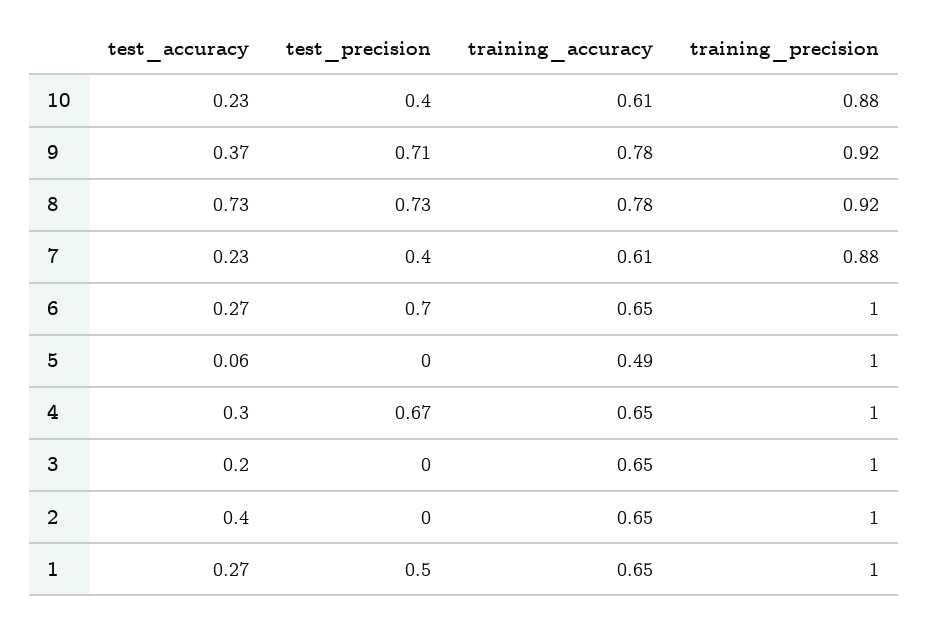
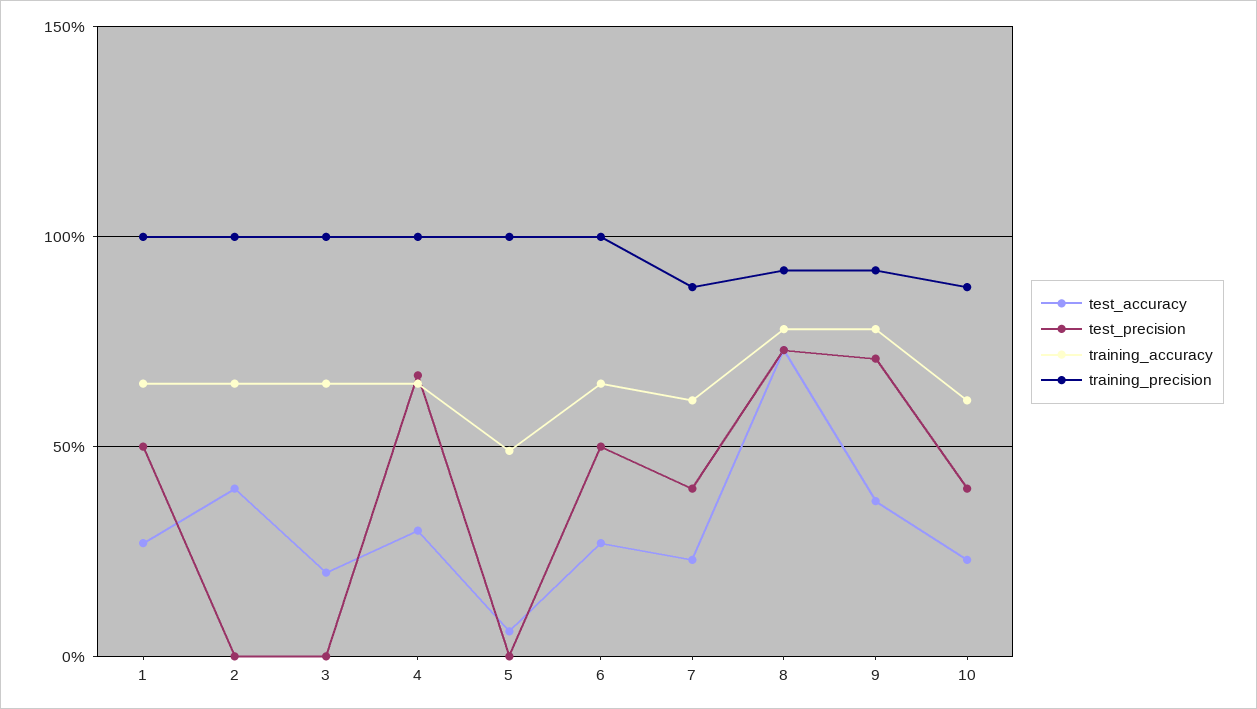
  {
    "test_accuracy": {
      "10": 0.23,
      "9": 0.37,
      "8": 0.73,
      "7": 0.23,
      "6": 0.27,
      "5": 0.06,
      "4": 0.3,
      "3": 0.2,
      "2": 0.4,
      "1": 0.27
    },
    "test_precision": {
      "10": 0.4,
      "9": 0.71,
      "8": 0.73,
      "7": 0.4,
-     "6": 0.7,
+     "6": 0.5,
      "5": 0,
      "4": 0.67,
      "3": 0,
      "2": 0,
      "1": 0.5
    },
    "training_accuracy": {
      "10": 0.61,
      "9": 0.78,
      "8": 0.78,
      "7": 0.61,
      "6": 0.65,
      "5": 0.49,
      "4": 0.65,
      "3": 0.65,
      "2": 0.65,
      "1": 0.65
    },
    "training_precision": {
      "10": 0.88,
      "9": 0.92,
      "8": 0.92,
      "7": 0.88,
      "6": 1,
      "5": 1,
      "4": 1,
      "3": 1,
      "2": 1,
      "1": 1
    }
  }

